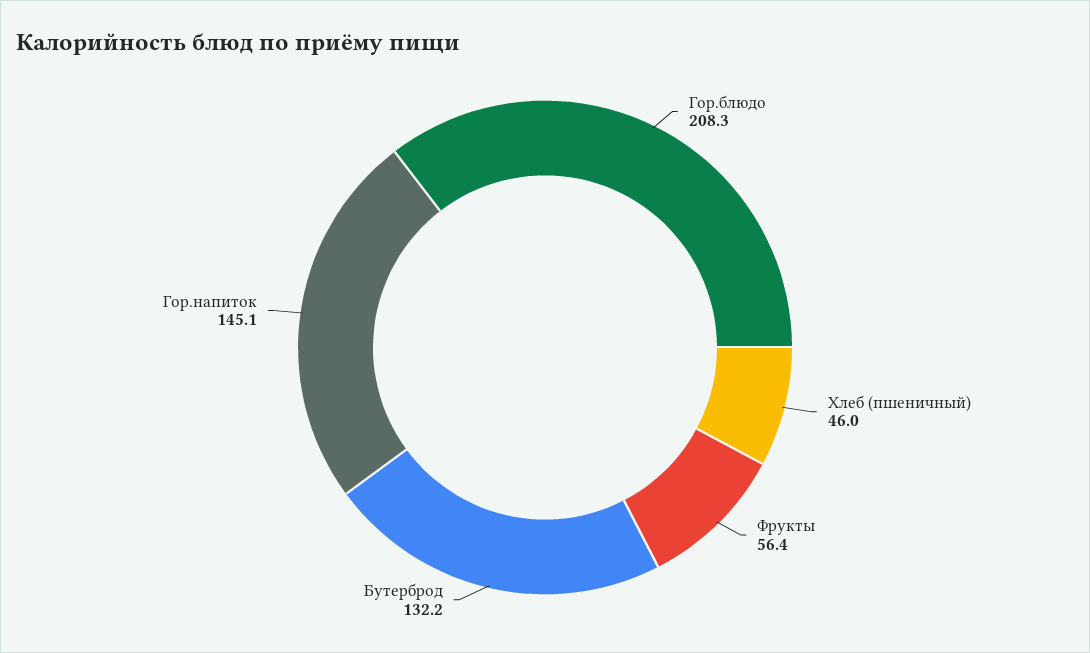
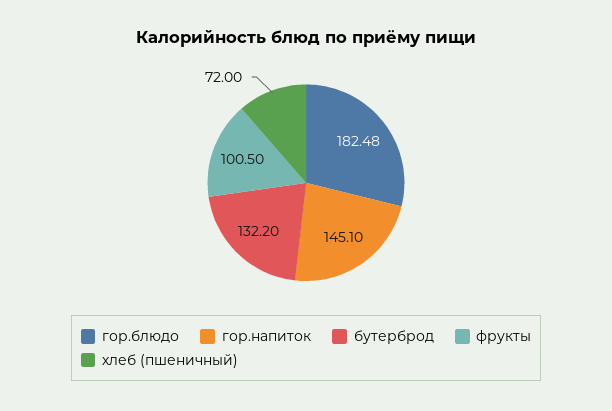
  {
-   "Гор.блюдо": 208.3,
+   "Гор.блюдо": 182.48,
-   "Хлеб (пшеничный)": 46,
+   "Хлеб (пшеничный)": 72,
-   "Фрукты": 56.4,
+   "Фрукты": 100.5,
    "Бутерброд": 132.2,
    "Гор.напиток": 145.1
  }

